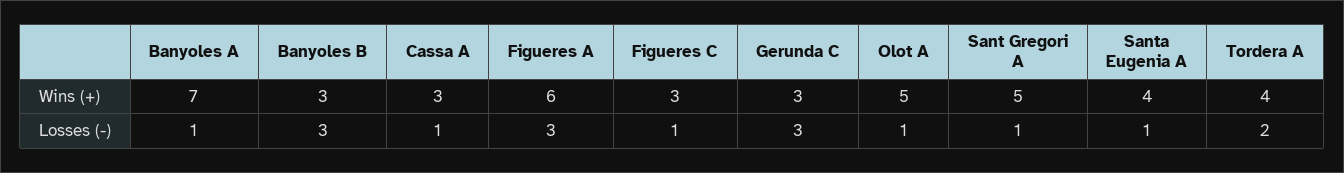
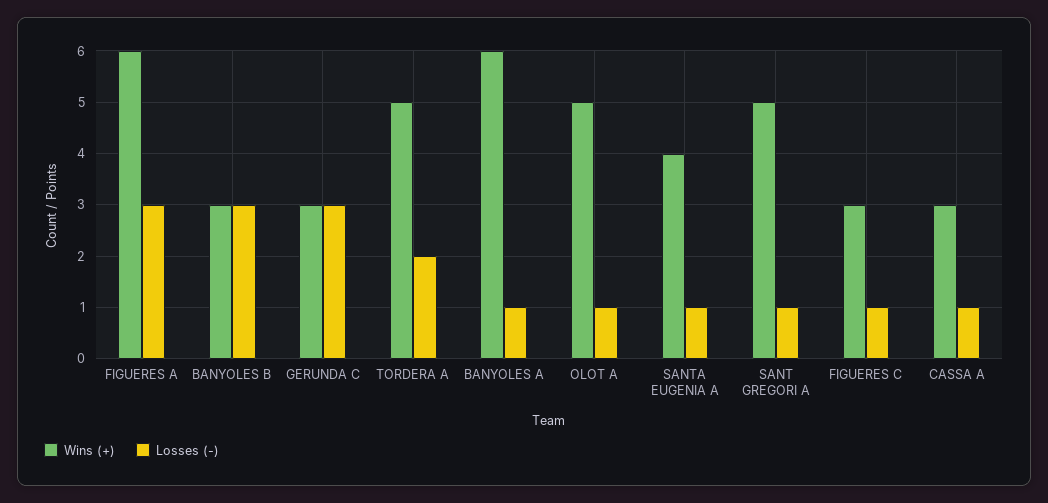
  {
    "Wins (+)": {
-     "Banyoles A": 7,
+     "Banyoles A": 6,
      "Banyoles B": 3,
      "Cassa A": 3,
      "Figueres A": 6,
      "Figueres C": 3,
      "Gerunda C": 3,
      "Olot A": 5,
      "Sant Gregori A": 5,
      "Santa Eugenia A": 4,
-     "Tordera A": 4
+     "Tordera A": 5
    },
    "Losses (-)": {
      "Banyoles A": 1,
      "Banyoles B": 3,
      "Cassa A": 1,
      "Figueres A": 3,
      "Figueres C": 1,
      "Gerunda C": 3,
      "Olot A": 1,
      "Sant Gregori A": 1,
      "Santa Eugenia A": 1,
      "Tordera A": 2
    }
  }

